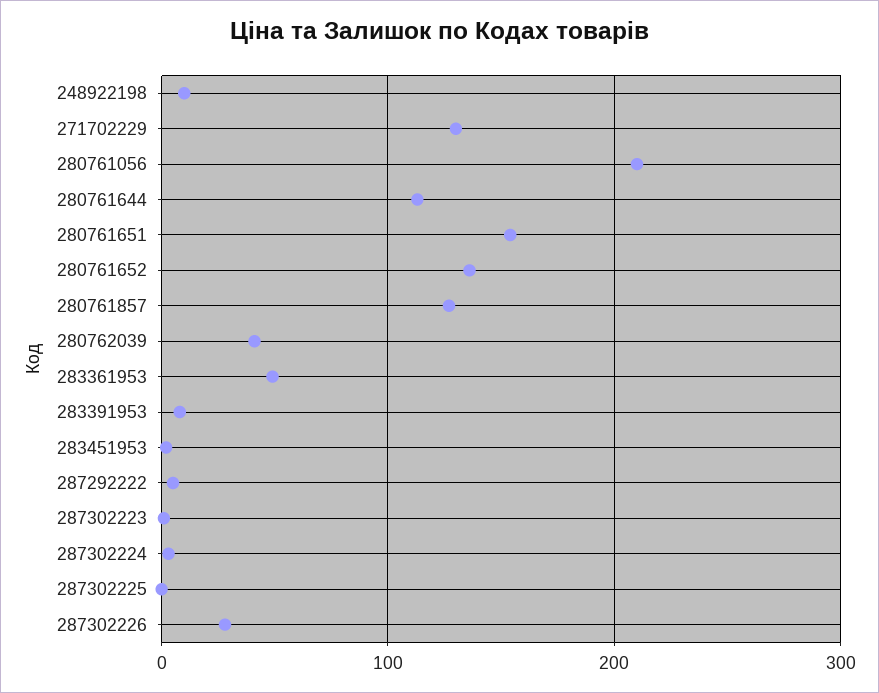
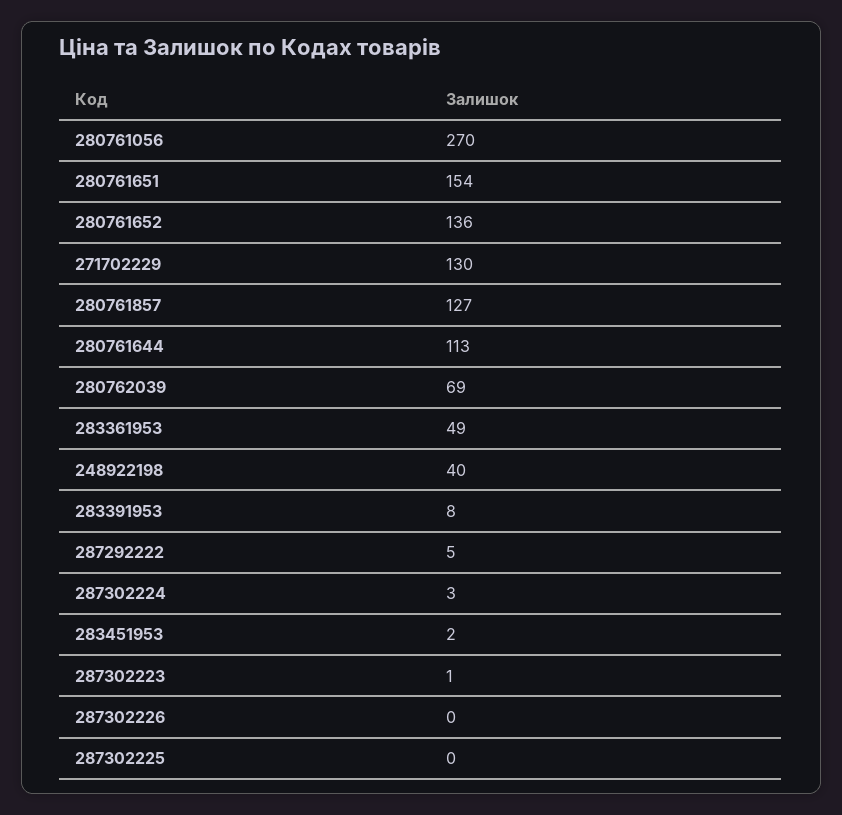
  {
-   "248922198": 10,
+   "248922198": 40,
    "271702229": 130,
-   "280761056": 210,
+   "280761056": 270,
    "280761644": 113,
    "280761651": 154,
    "280761652": 136,
    "280761857": 127,
-   "280762039": 40,
+   "280762039": 69,
    "283361953": 49,
    "283391953": 8,
    "283451953": 2,
    "287292222": 5,
    "287302223": 1,
    "287302224": 3,
    "287302225": 0,
-   "287302226": 30
+   "287302226": 0
  }

